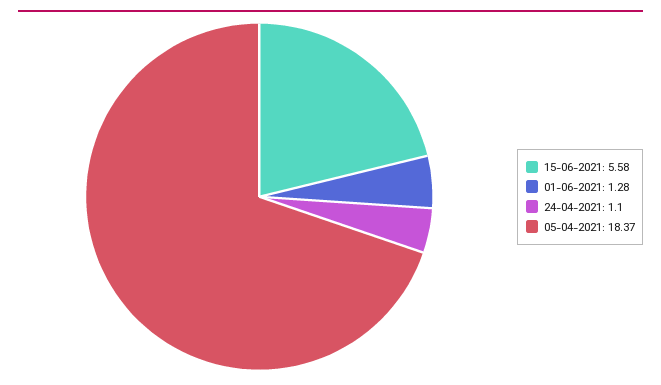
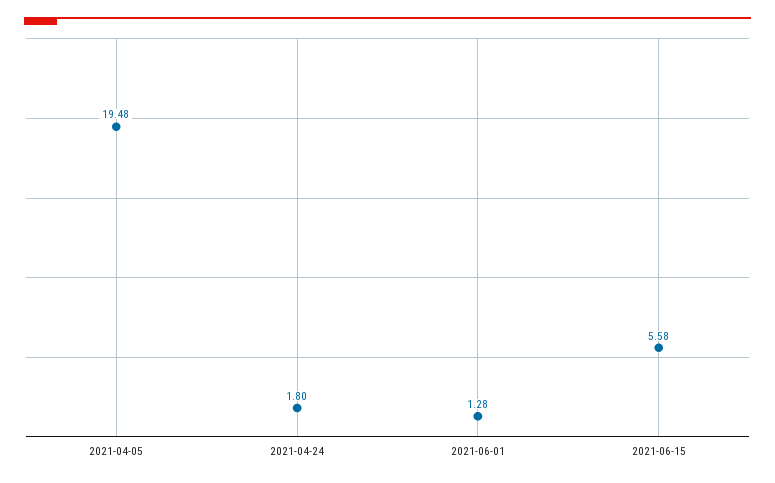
  {
    "15-06-2021": 5.58,
    "01-06-2021": 1.28,
-   "24-04-2021": 1.1,
+   "24-04-2021": 1.8,
-   "05-04-2021": 18.37
+   "05-04-2021": 19.48
  }

